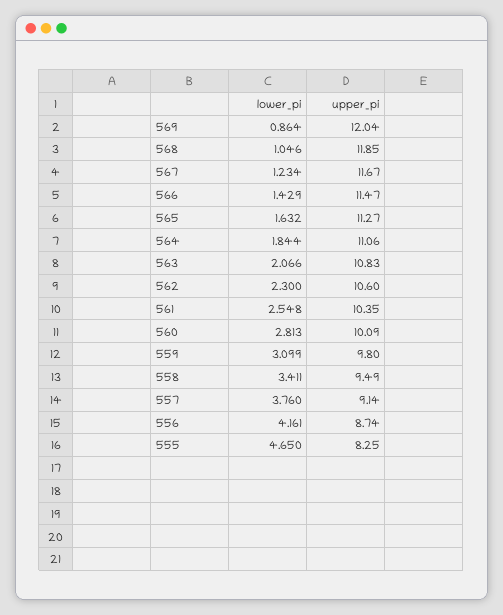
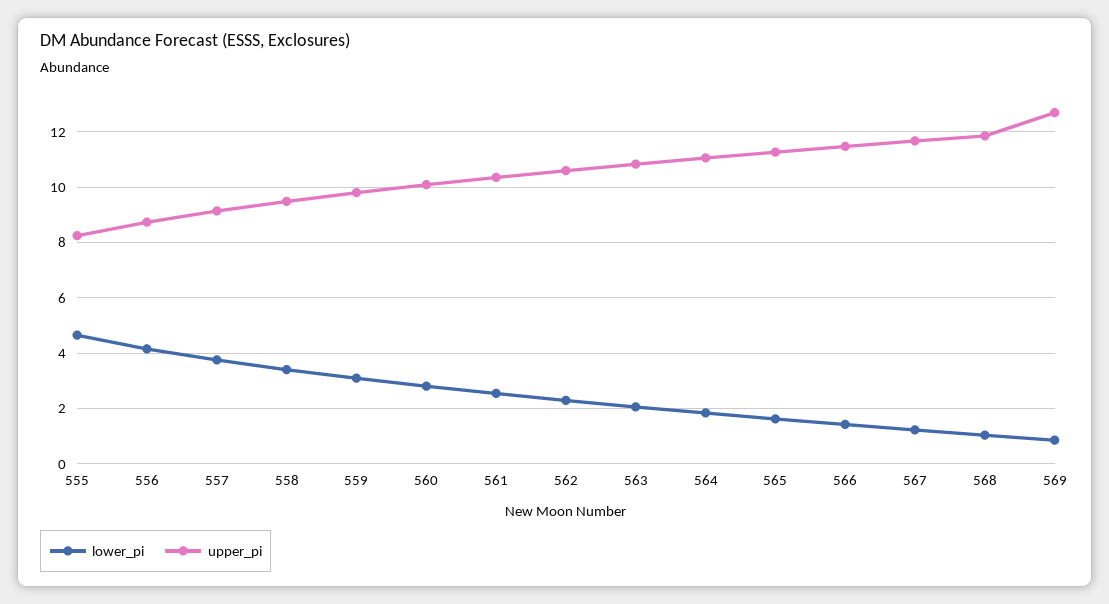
  {
    "lower_pi": {
      "569": 0.864,
      "568": 1.046,
      "567": 1.234,
      "566": 1.429,
      "565": 1.632,
      "564": 1.844,
      "563": 2.066,
      "562": 2.3,
      "561": 2.548,
      "560": 2.813,
      "559": 3.099,
      "558": 3.411,
      "557": 3.76,
      "556": 4.161,
      "555": 4.65
    },
    "upper_pi": {
-     "569": 12.04,
+     "569": 12.75,
      "568": 11.85,
      "567": 11.67,
      "566": 11.47,
      "565": 11.27,
      "564": 11.06,
      "563": 10.83,
      "562": 10.6,
      "561": 10.35,
      "560": 10.09,
      "559": 9.8,
      "558": 9.49,
      "557": 9.14,
      "556": 8.74,
      "555": 8.25
    }
  }

